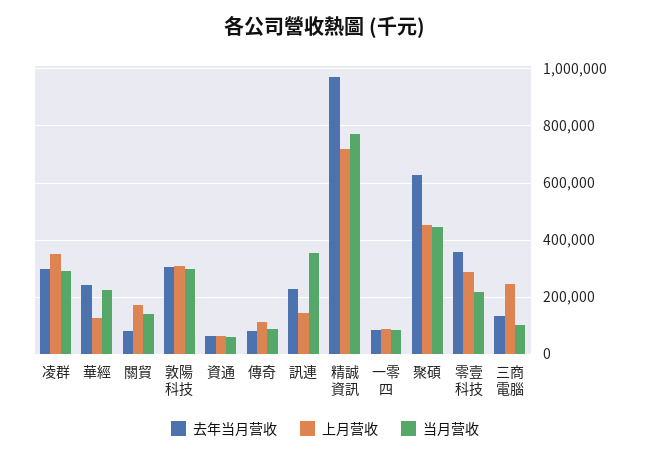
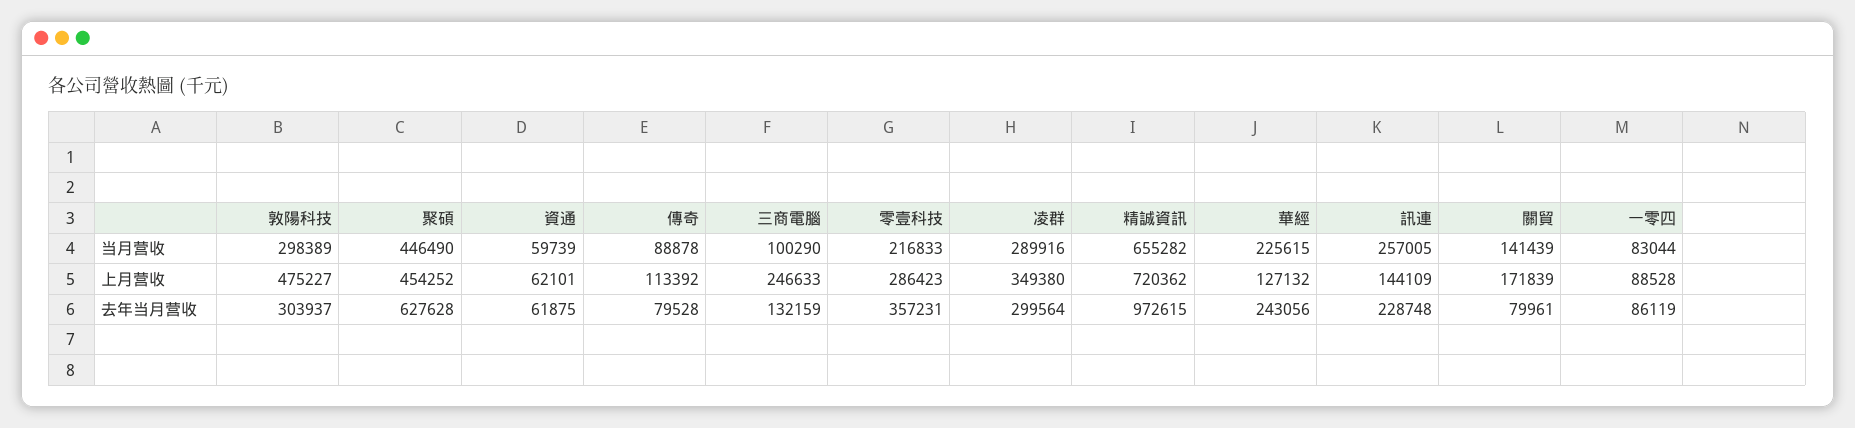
  {
    "去年当月营收": {
      "凌群": 299564,
      "華經": 243056,
      "關貿": 79961,
      "敦陽科技": 303937,
      "資通": 61875,
      "傳奇": 79528,
      "訊連": 228748,
      "精誠資訊": 972615,
      "一零四": 86119,
      "聚碩": 627628,
      "零壹科技": 357231,
      "三商電腦": 132159
    },
    "上月营收": {
      "凌群": 349380,
      "華經": 127132,
      "關貿": 171839,
-     "敦陽科技": 300000,
+     "敦陽科技": 475227,
      "資通": 62101,
      "傳奇": 113392,
      "訊連": 144109,
      "精誠資訊": 720362,
      "一零四": 88528,
      "聚碩": 454252,
      "零壹科技": 286423,
      "三商電腦": 246633
    },
    "当月营收": {
      "凌群": 289916,
      "華經": 225615,
      "關貿": 141439,
      "敦陽科技": 298389,
      "資通": 59739,
      "傳奇": 88878,
-     "訊連": 350000,
+     "訊連": 257005,
-     "精誠資訊": 775000,
+     "精誠資訊": 655282,
      "一零四": 83044,
      "聚碩": 446490,
      "零壹科技": 216833,
      "三商電腦": 100290
    }
  }

